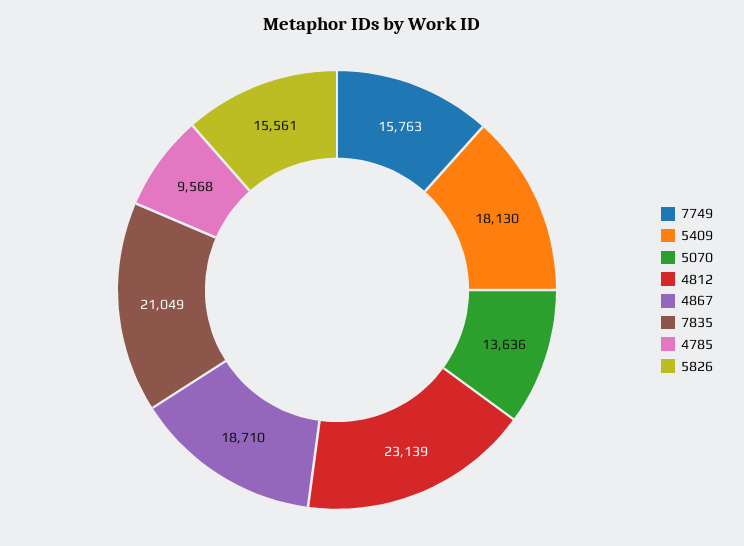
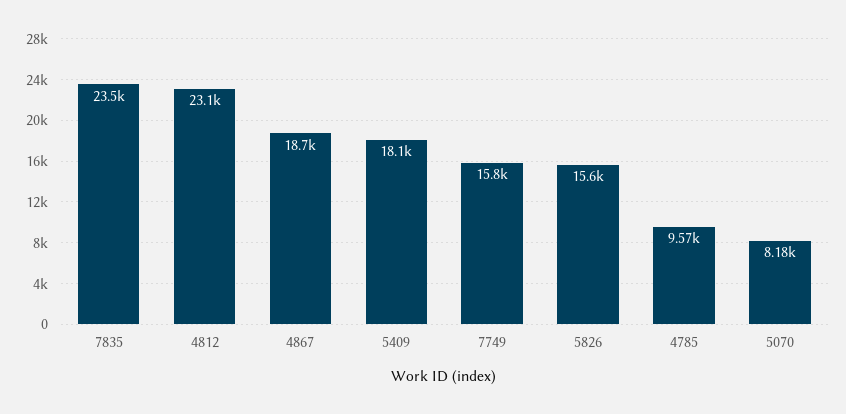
  {
    "7749": 15763,
    "5409": 18130,
-   "5070": 13636,
+   "5070": 8180,
    "4812": 23139,
    "4867": 18710,
-   "7835": 21049,
+   "7835": 23500,
    "4785": 9568,
    "5826": 15561
  }

